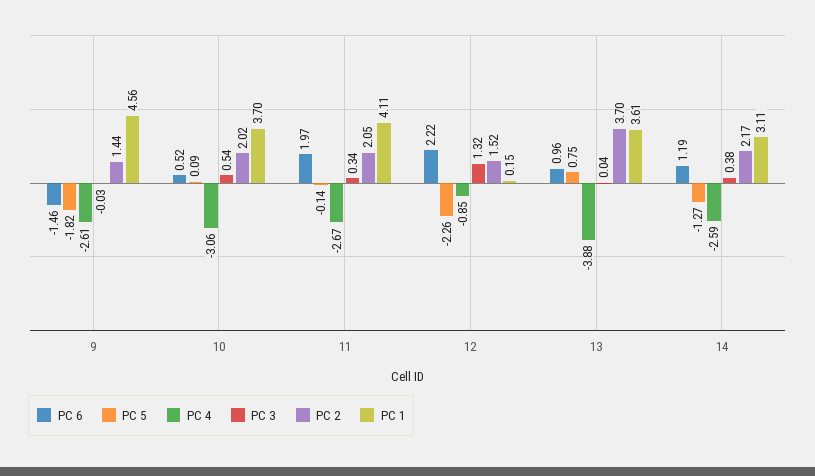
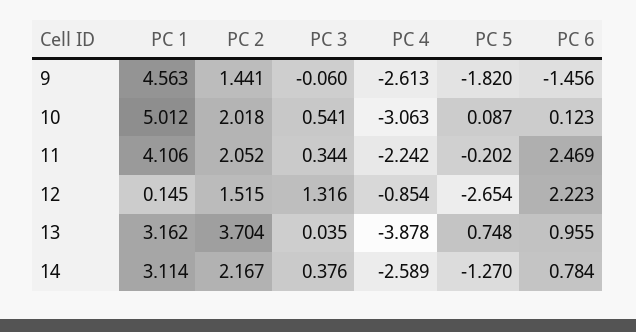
  {
    "PC 6": {
      "9": -1.456,
-     "10": 0.52,
+     "10": 0.123,
-     "11": 1.97,
+     "11": 2.469,
      "12": 2.223,
      "13": 0.955,
-     "14": 1.19
+     "14": 0.784
    },
    "PC 5": {
      "9": -1.82,
      "10": 0.087,
-     "11": -0.14,
+     "11": -0.202,
-     "12": -2.26,
+     "12": -2.654,
      "13": 0.748,
      "14": -1.27
    },
    "PC 4": {
      "9": -2.613,
      "10": -3.063,
-     "11": -2.67,
+     "11": -2.242,
      "12": -0.854,
      "13": -3.878,
      "14": -2.589
    },
    "PC 3": {
-     "9": -0.03,
+     "9": -0.06,
      "10": 0.541,
      "11": 0.344,
      "12": 1.316,
      "13": 0.035,
      "14": 0.376
    },
    "PC 2": {
      "9": 1.441,
      "10": 2.018,
      "11": 2.052,
      "12": 1.515,
      "13": 3.704,
      "14": 2.167
    },
    "PC 1": {
      "9": 4.563,
-     "10": 3.7,
+     "10": 5.012,
      "11": 4.106,
      "12": 0.145,
-     "13": 3.61,
+     "13": 3.162,
      "14": 3.114
    }
  }

